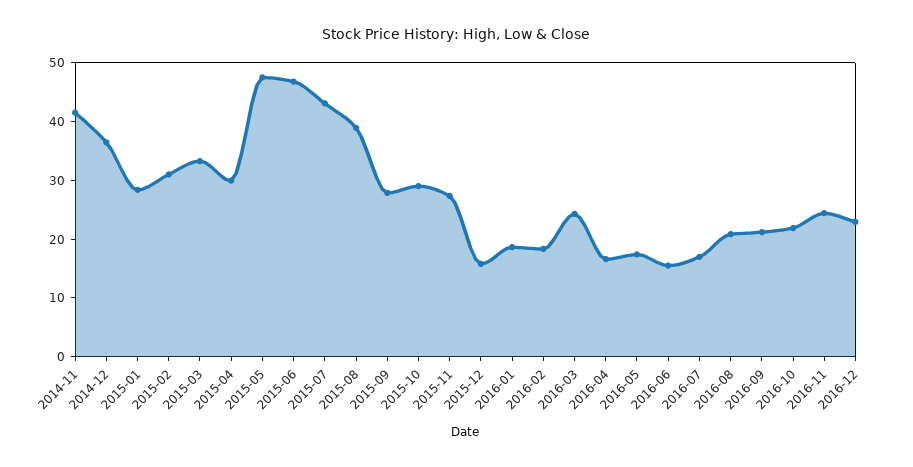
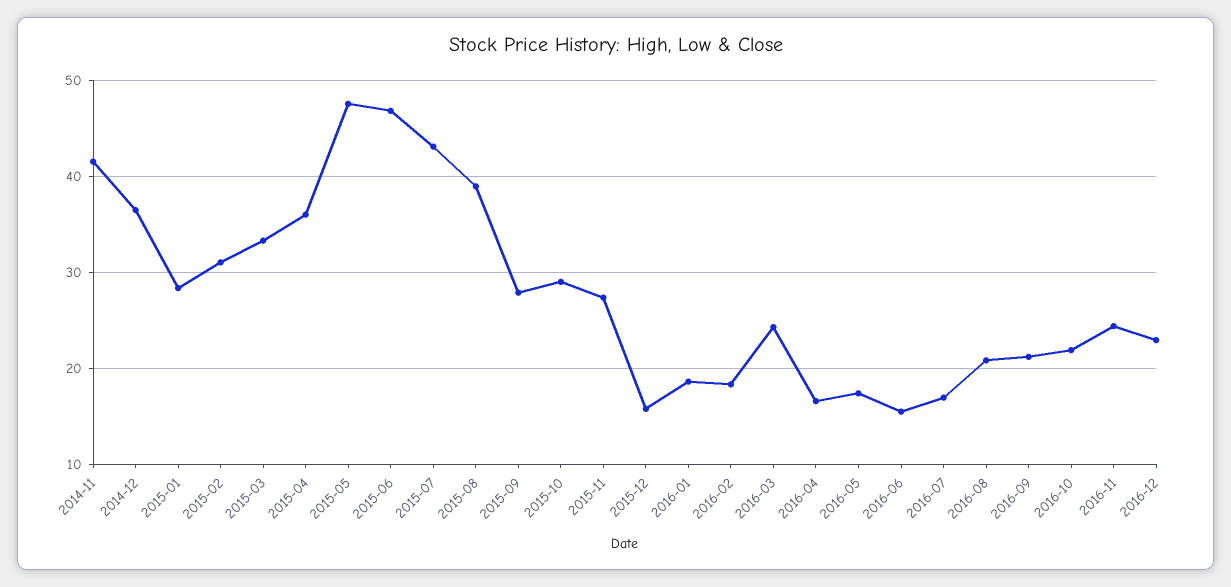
  {
    "2014-11": 42,
    "2014-12": 36,
    "2015-01": 28,
    "2015-02": 31,
    "2015-03": 33,
-   "2015-04": 30,
+   "2015-04": 36,
    "2015-05": 48,
    "2015-06": 47,
    "2015-07": 43,
    "2015-08": 39,
    "2015-09": 28,
    "2015-10": 29,
    "2015-11": 27,
    "2015-12": 16,
    "2016-01": 19,
    "2016-02": 18,
    "2016-03": 24,
    "2016-04": 17,
    "2016-05": 17,
    "2016-06": 16,
    "2016-07": 17,
    "2016-08": 21,
    "2016-09": 21,
    "2016-10": 22,
    "2016-11": 24,
    "2016-12": 23
  }

